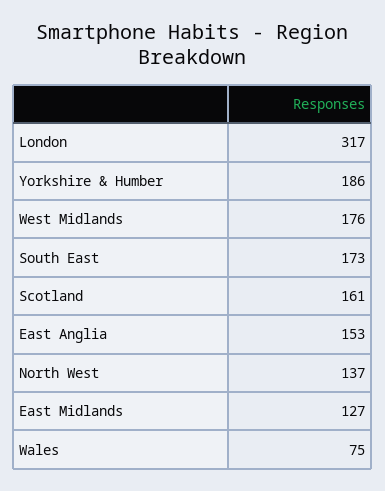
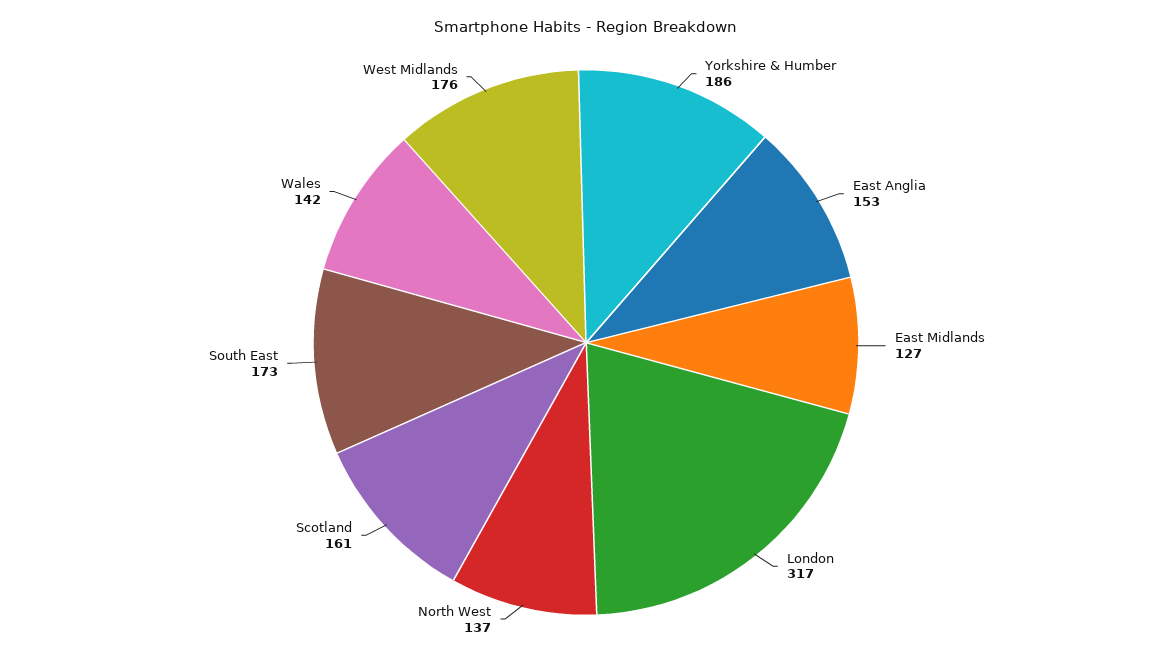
  {
    "London": 317,
    "Yorkshire & Humber": 186,
    "West Midlands": 176,
    "South East": 173,
    "Scotland": 161,
    "East Anglia": 153,
    "North West": 137,
    "East Midlands": 127,
-   "Wales": 75
+   "Wales": 142
  }

